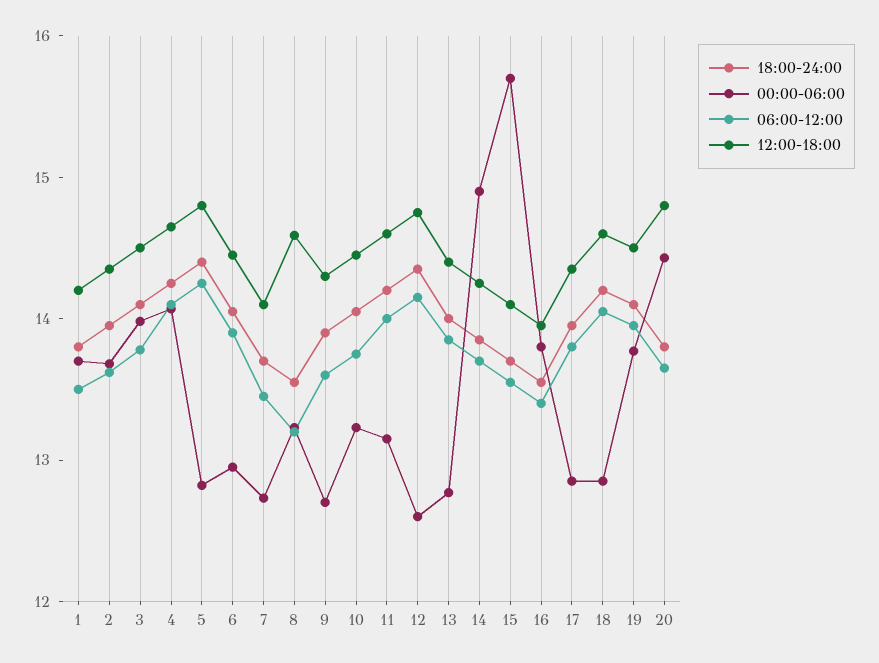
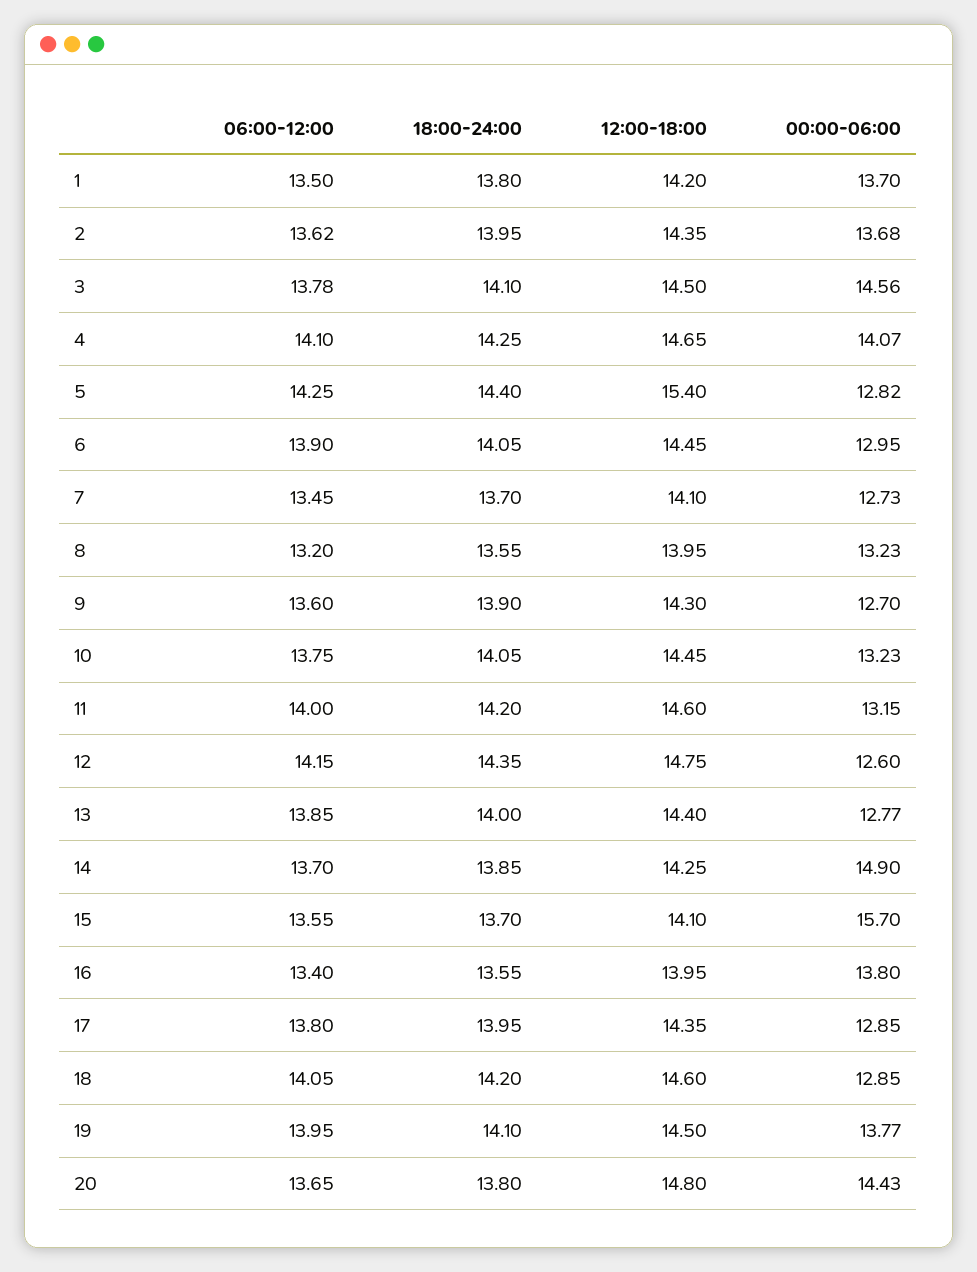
  {
    "18:00-24:00": {
      "1": 13.8,
      "2": 13.95,
      "3": 14.1,
      "4": 14.25,
      "5": 14.4,
      "6": 14.05,
      "7": 13.7,
      "8": 13.55,
      "9": 13.9,
      "10": 14.05,
      "11": 14.2,
      "12": 14.35,
      "13": 14,
      "14": 13.85,
      "15": 13.7,
      "16": 13.55,
      "17": 13.95,
      "18": 14.2,
      "19": 14.1,
      "20": 13.8
    },
    "00:00-06:00": {
      "1": 13.7,
      "2": 13.68,
-     "3": 14,
+     "3": 14.56,
      "4": 14.07,
      "5": 12.82,
      "6": 12.95,
      "7": 12.73,
      "8": 13.23,
      "9": 12.7,
      "10": 13.23,
      "11": 13.15,
      "12": 12.6,
      "13": 12.77,
      "14": 14.9,
      "15": 15.7,
      "16": 13.8,
      "17": 12.85,
      "18": 12.85,
      "19": 13.77,
      "20": 14.43
    },
    "06:00-12:00": {
      "1": 13.5,
      "2": 13.62,
      "3": 13.78,
      "4": 14.1,
      "5": 14.25,
      "6": 13.9,
      "7": 13.45,
      "8": 13.2,
      "9": 13.6,
      "10": 13.75,
      "11": 14,
      "12": 14.15,
      "13": 13.85,
      "14": 13.7,
      "15": 13.55,
      "16": 13.4,
      "17": 13.8,
      "18": 14.05,
      "19": 13.95,
      "20": 13.65
    },
    "12:00-18:00": {
      "1": 14.2,
      "2": 14.35,
      "3": 14.5,
      "4": 14.65,
-     "5": 14.8,
+     "5": 15.4,
      "6": 14.45,
      "7": 14.1,
-     "8": 14.6,
+     "8": 13.95,
      "9": 14.3,
      "10": 14.45,
      "11": 14.6,
      "12": 14.75,
      "13": 14.4,
      "14": 14.25,
      "15": 14.1,
      "16": 13.95,
      "17": 14.35,
      "18": 14.6,
      "19": 14.5,
      "20": 14.8
    }
  }

